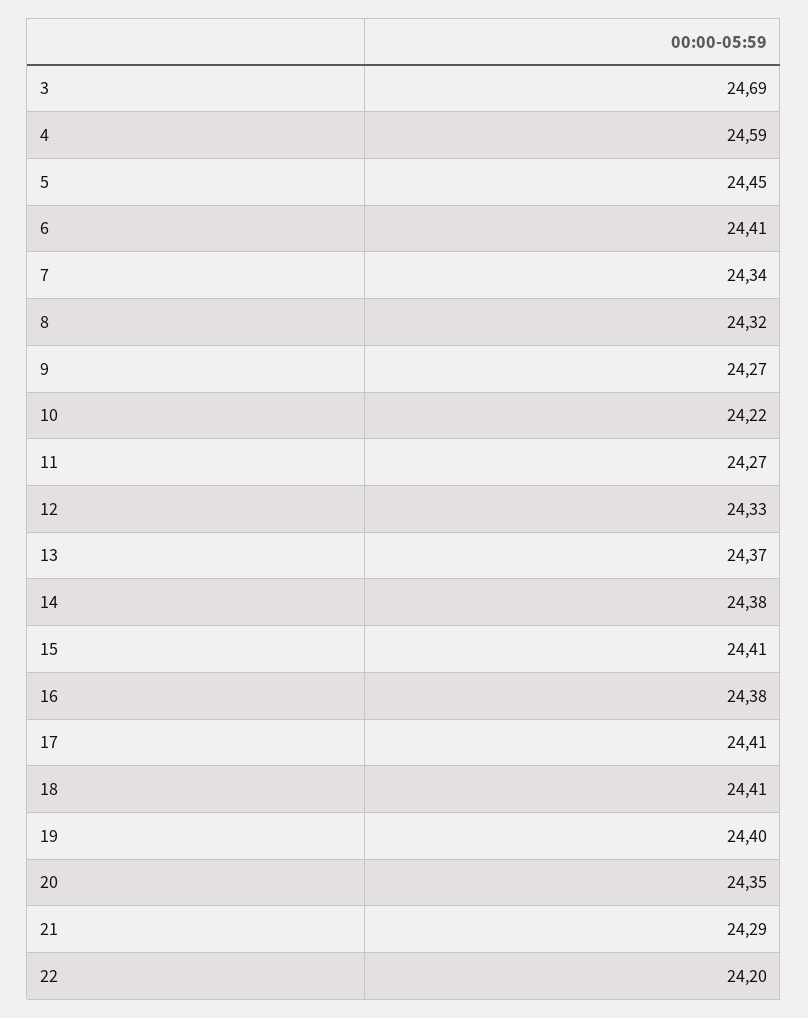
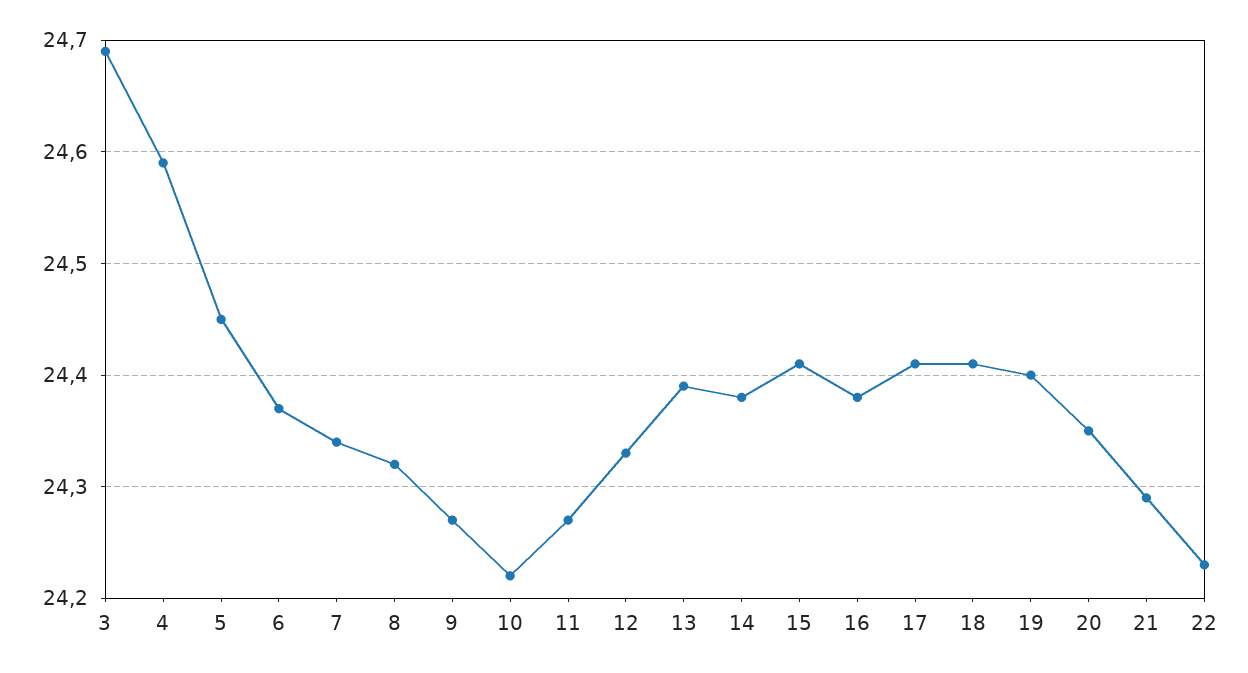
  {
    "3": 24.69,
    "4": 24.59,
    "5": 24.45,
-   "6": 24.41,
+   "6": 24.37,
    "7": 24.34,
    "8": 24.32,
    "9": 24.27,
    "10": 24.22,
    "11": 24.27,
    "12": 24.33,
-   "13": 24.37,
+   "13": 24.39,
    "14": 24.38,
    "15": 24.41,
    "16": 24.38,
    "17": 24.41,
    "18": 24.41,
    "19": 24.4,
    "20": 24.35,
    "21": 24.29,
-   "22": 24.2
+   "22": 24.23
  }

